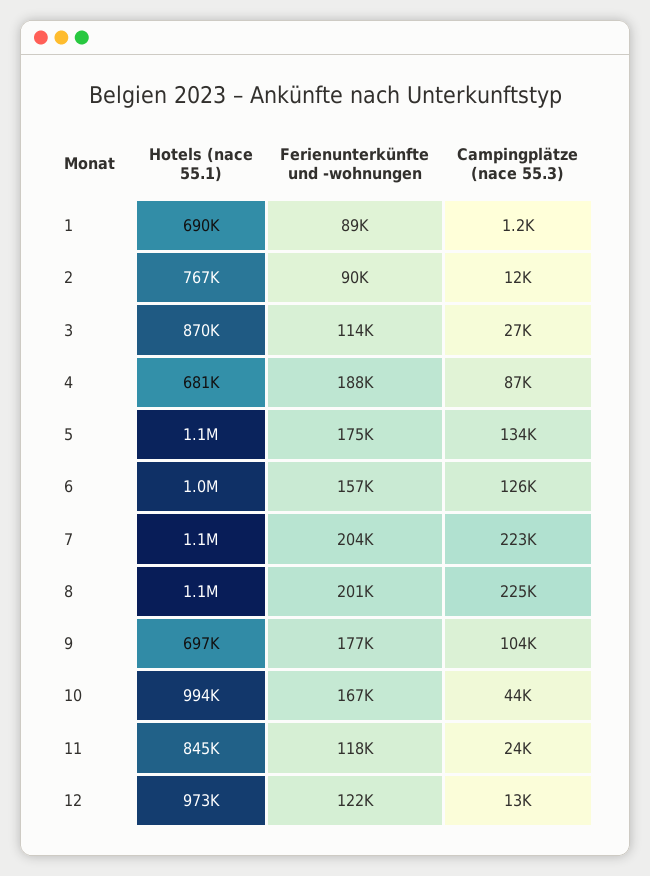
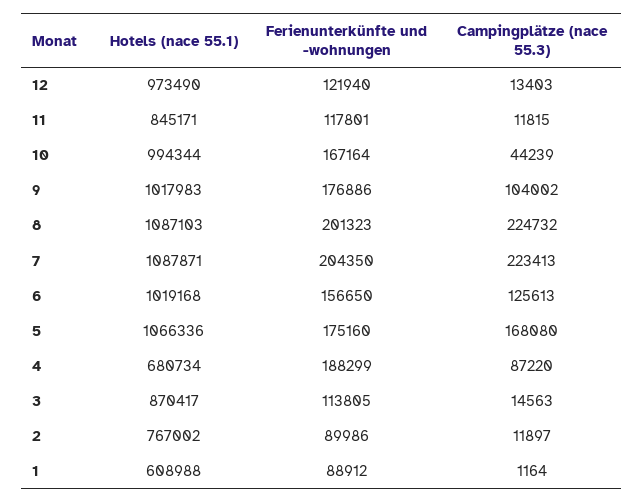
  {
    "Hotels (nace 55.1)": {
-     "1": 690000,
+     "1": 608988,
      "2": 767002,
      "3": 870417,
      "4": 680734,
      "5": 1066336,
      "6": 1019168,
      "7": 1087871,
      "8": 1087103,
-     "9": 697000,
+     "9": 1017983,
      "10": 994344,
      "11": 845171,
      "12": 973490
    },
    "Ferienunterkünfte und -wohnungen": {
      "1": 88912,
      "2": 89986,
      "3": 113805,
      "4": 188299,
      "5": 175160,
      "6": 156650,
      "7": 204350,
      "8": 201323,
      "9": 176886,
      "10": 167164,
      "11": 117801,
      "12": 121940
    },
    "Campingplätze (nace 55.3)": {
      "1": 1164,
      "2": 11897,
-     "3": 27000,
+     "3": 14563,
      "4": 87220,
-     "5": 134000,
+     "5": 168080,
      "6": 125613,
      "7": 223413,
      "8": 224732,
      "9": 104002,
      "10": 44239,
-     "11": 24000,
+     "11": 11815,
      "12": 13403
    }
  }

